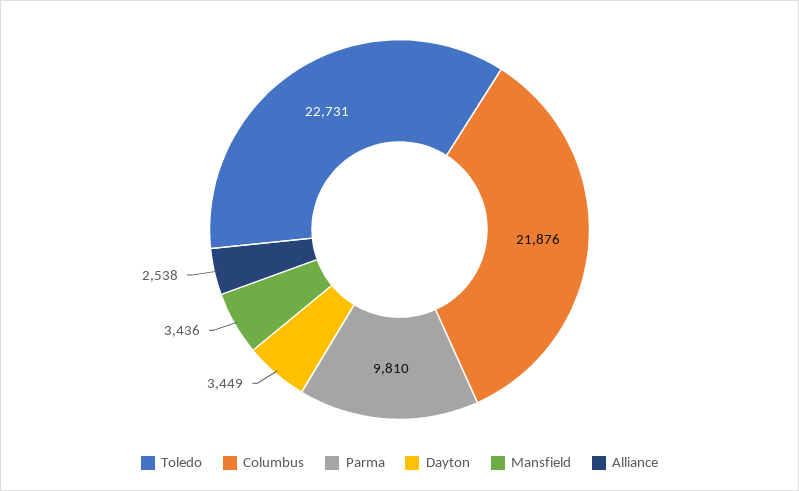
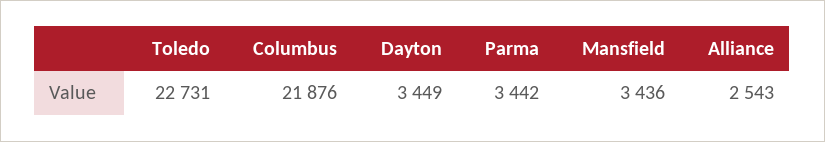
  {
    "Toledo": 22731,
    "Columbus": 21876,
-   "Parma": 9810,
+   "Parma": 3442,
    "Dayton": 3449,
    "Mansfield": 3436,
-   "Alliance": 2538
+   "Alliance": 2543
  }

